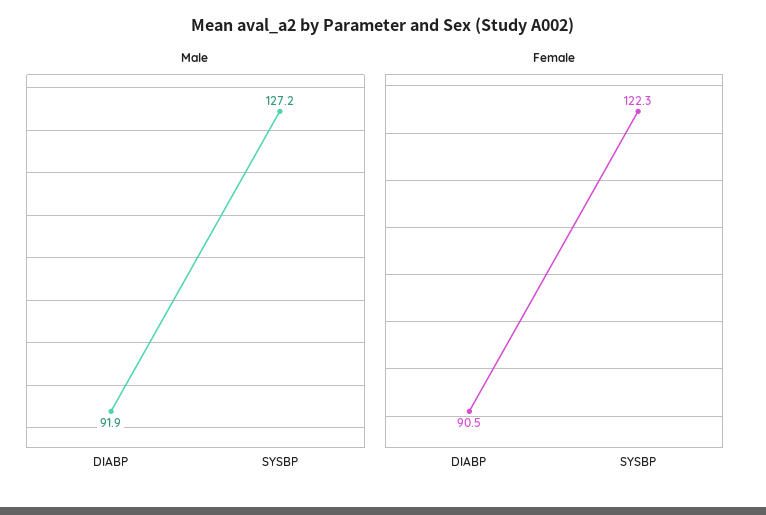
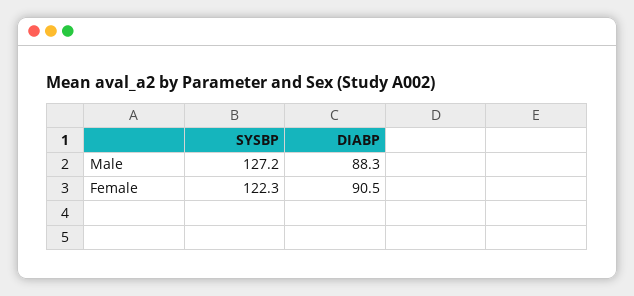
  {
    "Male": {
-     "DIABP": 91.9,
+     "DIABP": 88.3,
      "SYSBP": 127.2
    },
    "Female": {
      "DIABP": 90.5,
      "SYSBP": 122.3
    }
  }

